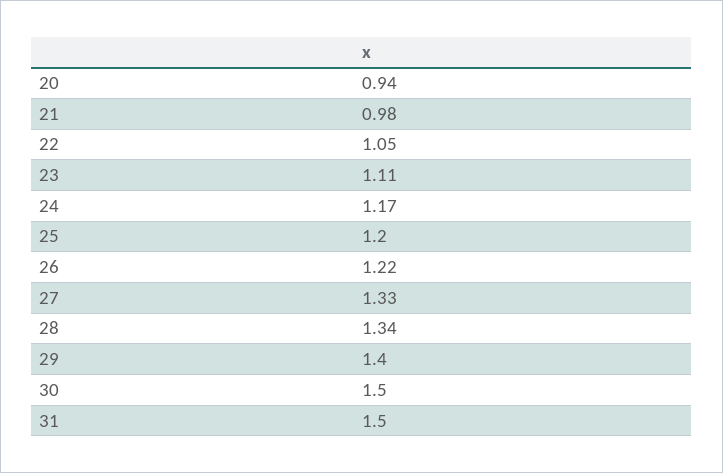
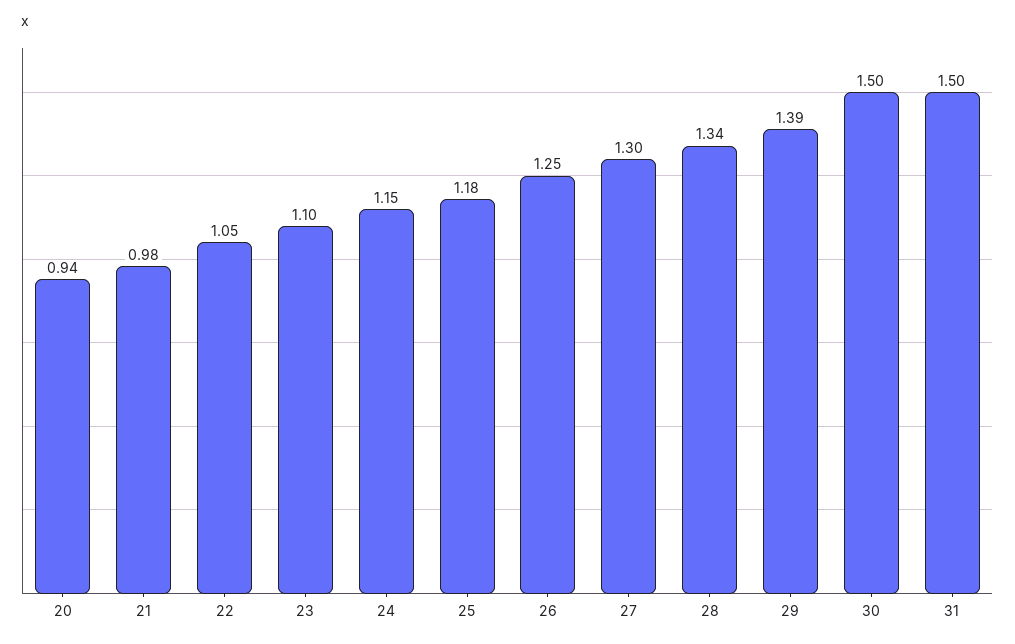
  {
    "20": 0.94,
    "21": 0.98,
    "22": 1.05,
-   "23": 1.11,
+   "23": 1.1,
-   "24": 1.17,
+   "24": 1.15,
-   "25": 1.2,
+   "25": 1.18,
-   "26": 1.22,
+   "26": 1.25,
-   "27": 1.33,
+   "27": 1.3,
    "28": 1.34,
-   "29": 1.4,
+   "29": 1.39,
    "30": 1.5,
    "31": 1.5
  }

